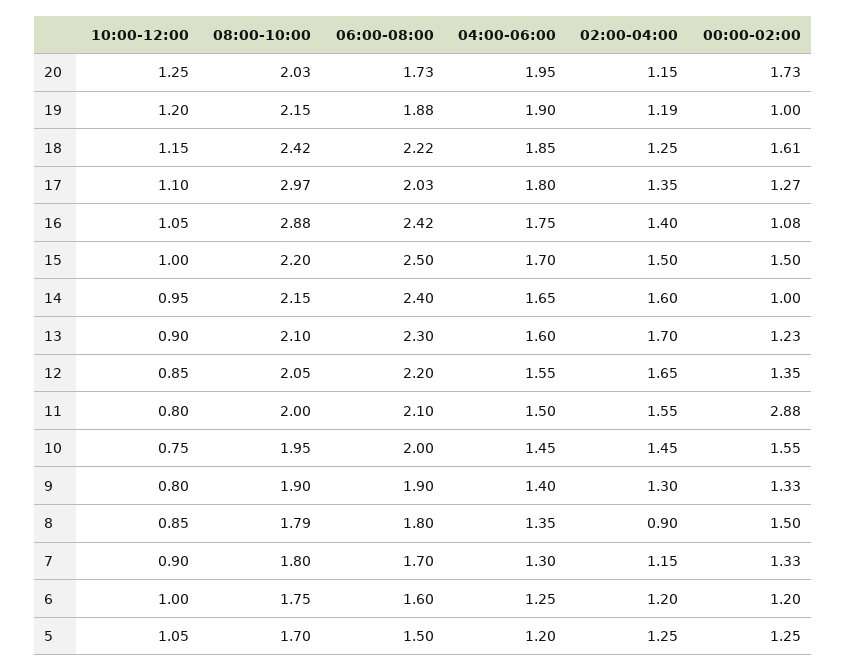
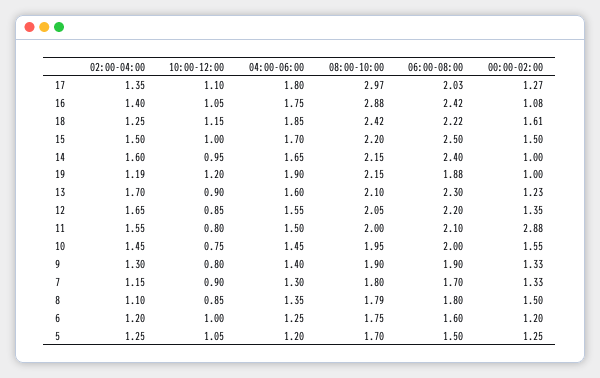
  {
    "10:00-12:00": {
-     "20": 1.25,
      "19": 1.2,
      "18": 1.15,
      "17": 1.1,
      "16": 1.05,
      "15": 1,
      "14": 0.95,
      "13": 0.9,
      "12": 0.85,
      "11": 0.8,
      "10": 0.75,
      "9": 0.8,
      "8": 0.85,
      "7": 0.9,
      "6": 1,
      "5": 1.05
    },
    "08:00-10:00": {
-     "20": 2.03,
      "19": 2.15,
      "18": 2.42,
      "17": 2.97,
      "16": 2.88,
      "15": 2.2,
      "14": 2.15,
      "13": 2.1,
      "12": 2.05,
      "11": 2,
      "10": 1.95,
      "9": 1.9,
      "8": 1.79,
      "7": 1.8,
      "6": 1.75,
      "5": 1.7
    },
    "06:00-08:00": {
-     "20": 1.73,
      "19": 1.88,
      "18": 2.22,
      "17": 2.03,
      "16": 2.42,
      "15": 2.5,
      "14": 2.4,
      "13": 2.3,
      "12": 2.2,
      "11": 2.1,
      "10": 2,
      "9": 1.9,
      "8": 1.8,
      "7": 1.7,
      "6": 1.6,
      "5": 1.5
    },
    "04:00-06:00": {
-     "20": 1.95,
      "19": 1.9,
      "18": 1.85,
      "17": 1.8,
      "16": 1.75,
      "15": 1.7,
      "14": 1.65,
      "13": 1.6,
      "12": 1.55,
      "11": 1.5,
      "10": 1.45,
      "9": 1.4,
      "8": 1.35,
      "7": 1.3,
      "6": 1.25,
      "5": 1.2
    },
    "02:00-04:00": {
-     "20": 1.15,
      "19": 1.19,
      "18": 1.25,
      "17": 1.35,
      "16": 1.4,
      "15": 1.5,
      "14": 1.6,
      "13": 1.7,
      "12": 1.65,
      "11": 1.55,
      "10": 1.45,
      "9": 1.3,
-     "8": 0.9,
+     "8": 1.1,
      "7": 1.15,
      "6": 1.2,
      "5": 1.25
    },
    "00:00-02:00": {
-     "20": 1.73,
      "19": 1,
      "18": 1.61,
      "17": 1.27,
      "16": 1.08,
      "15": 1.5,
      "14": 1,
      "13": 1.23,
      "12": 1.35,
      "11": 2.88,
      "10": 1.55,
      "9": 1.33,
      "8": 1.5,
      "7": 1.33,
      "6": 1.2,
      "5": 1.25
    }
  }

